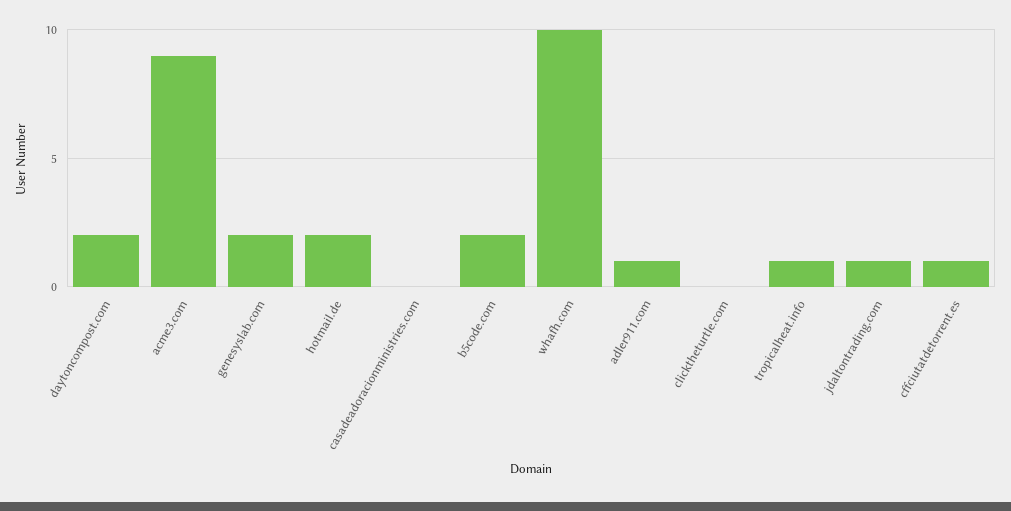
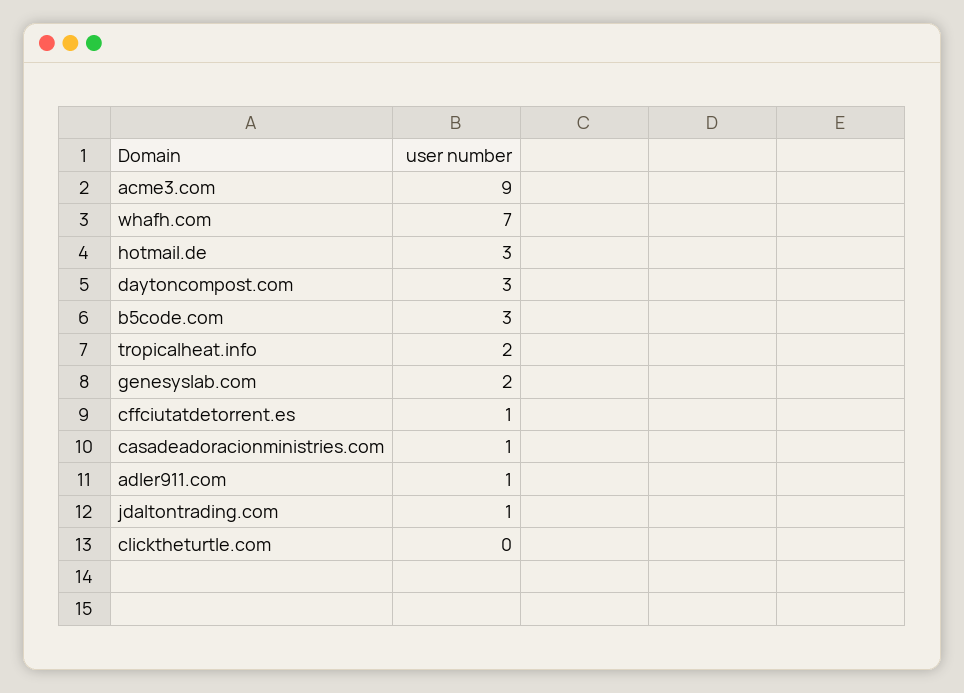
  {
-   "daytoncompost.com": 2,
+   "daytoncompost.com": 3,
    "acme3.com": 9,
    "genesyslab.com": 2,
-   "hotmail.de": 2,
+   "hotmail.de": 3,
-   "casadeadoracionministries.com": 0,
+   "casadeadoracionministries.com": 1,
-   "b5code.com": 2,
+   "b5code.com": 3,
-   "whafh.com": 10,
+   "whafh.com": 7,
    "adler911.com": 1,
    "clicktheturtle.com": 0,
-   "tropicalheat.info": 1,
+   "tropicalheat.info": 2,
    "jdaltontrading.com": 1,
    "cffciutatdetorrent.es": 1
  }

